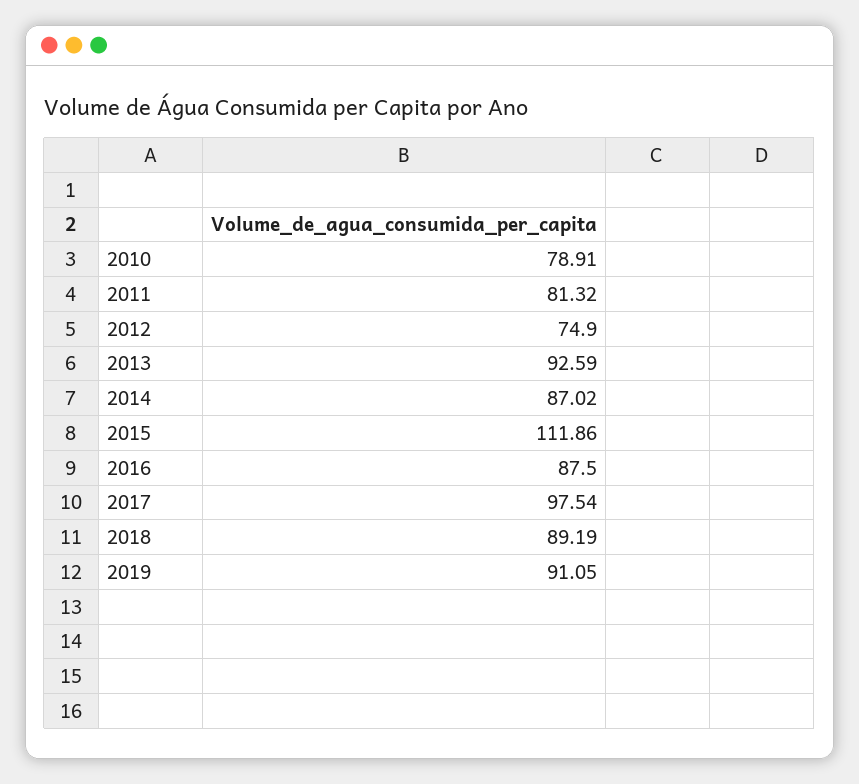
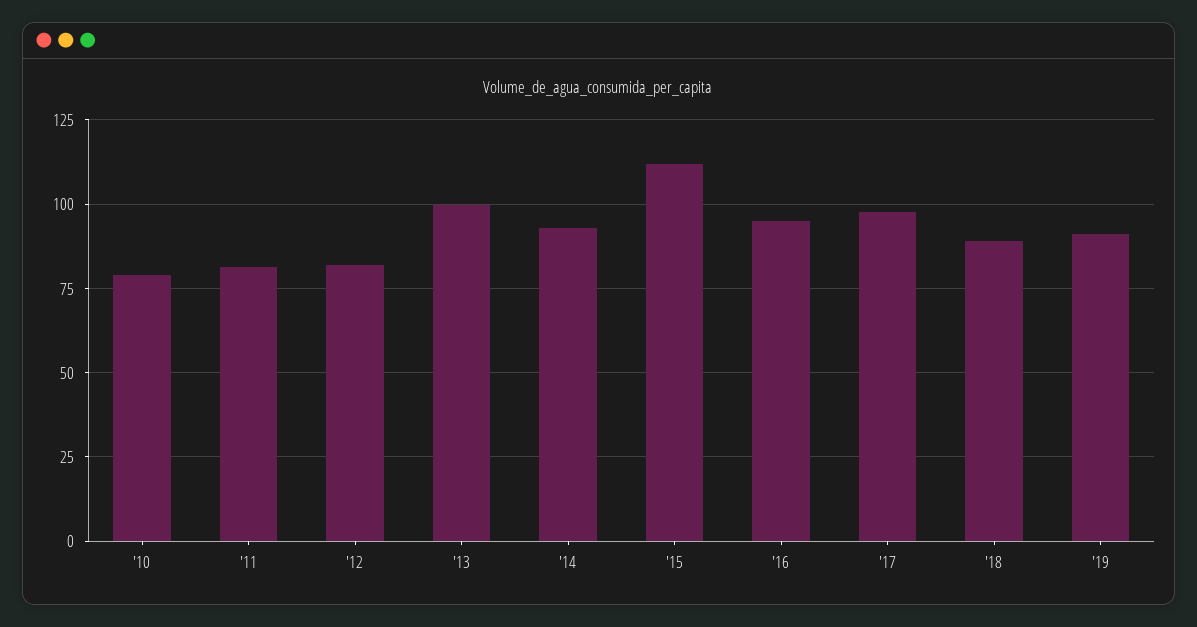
  {
    "2010": 78.91,
    "2011": 81.32,
-   "2012": 74.9,
+   "2012": 82.5,
-   "2013": 92.59,
+   "2013": 100,
-   "2014": 87.02,
+   "2014": 92.5,
    "2015": 111.86,
-   "2016": 87.5,
+   "2016": 95,
    "2017": 97.54,
    "2018": 89.19,
    "2019": 91.05
  }

